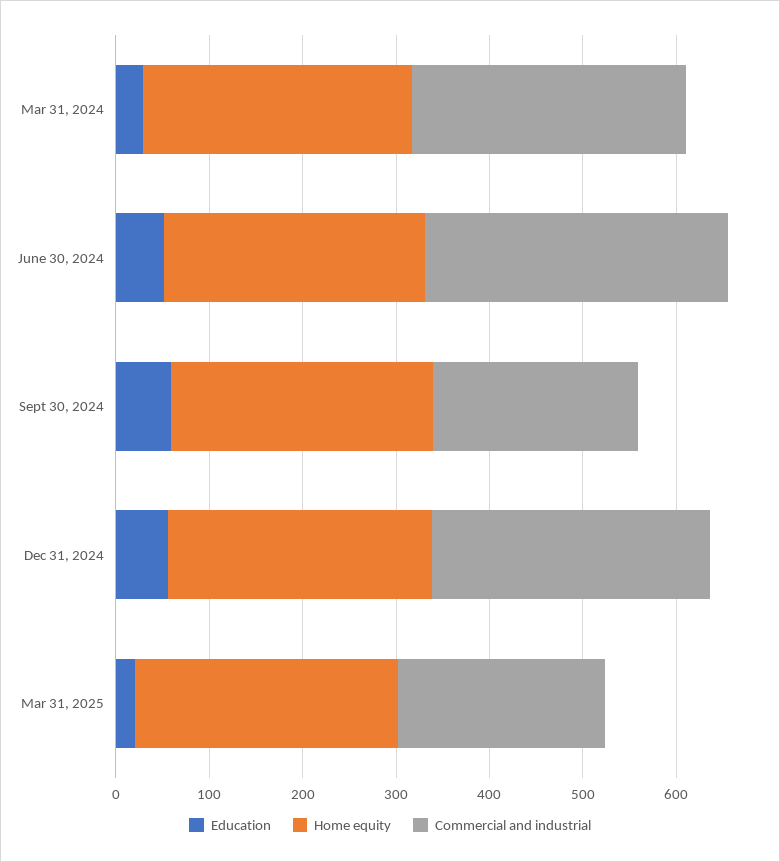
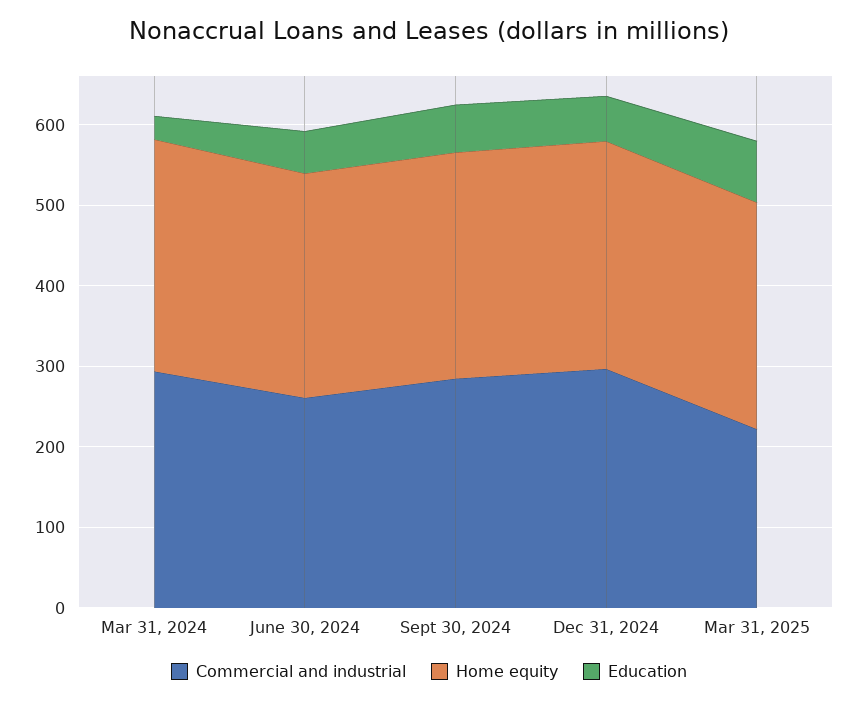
  {
    "Education": {
      "Mar 31, 2024": 20,
      "June 30, 2024": 60,
      "Sept 30, 2024": 60,
      "Dec 31, 2024": 60,
-     "Mar 31, 2025": 20
+     "Mar 31, 2025": 80
    },
    "Home equity": {
      "Mar 31, 2024": 280,
      "June 30, 2024": 280,
      "Sept 30, 2024": 280,
      "Dec 31, 2024": 280,
      "Mar 31, 2025": 280
    },
    "Commercial and industrial": {
      "Mar 31, 2024": 300,
-     "June 30, 2024": 320,
+     "June 30, 2024": 260,
-     "Sept 30, 2024": 220,
+     "Sept 30, 2024": 280,
      "Dec 31, 2024": 300,
      "Mar 31, 2025": 220
    }
  }

